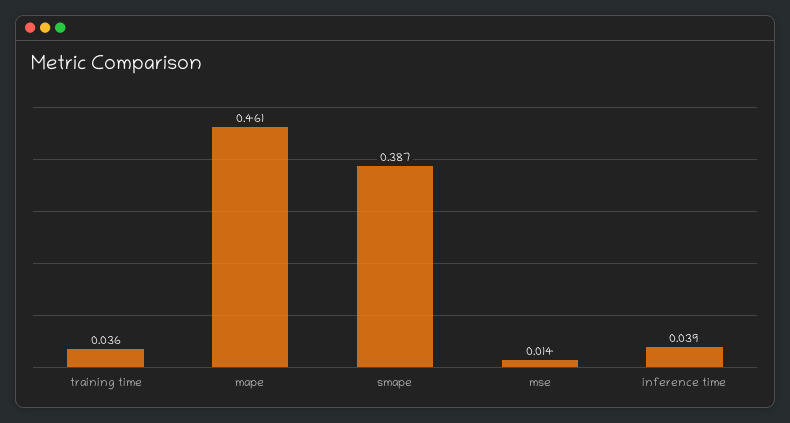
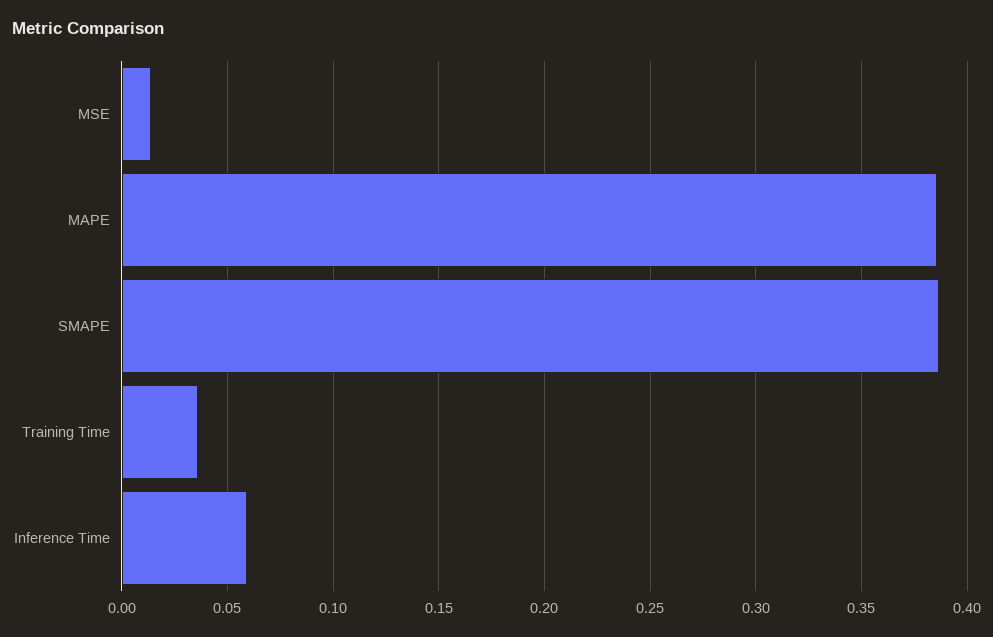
  {
    "training time": 0.036,
-   "mape": 0.461,
+   "mape": 0.385,
    "smape": 0.387,
    "mse": 0.014,
-   "inference time": 0.039
+   "inference time": 0.06
  }

